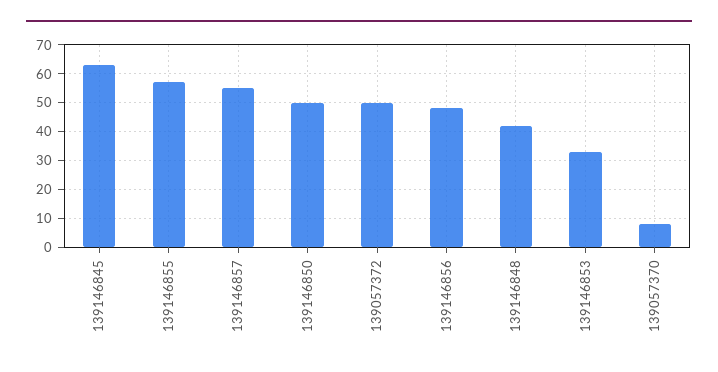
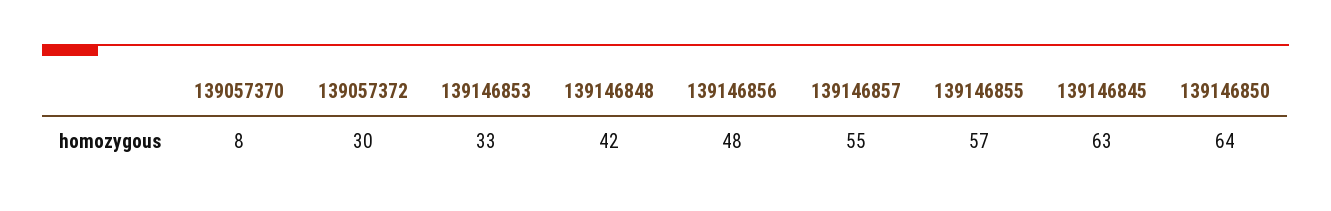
  {
    "139146845": 63,
    "139146855": 57,
    "139146857": 55,
-   "139146850": 50,
+   "139146850": 64,
-   "139057372": 50,
+   "139057372": 30,
    "139146856": 48,
    "139146848": 42,
    "139146853": 33,
    "139057370": 8
  }

